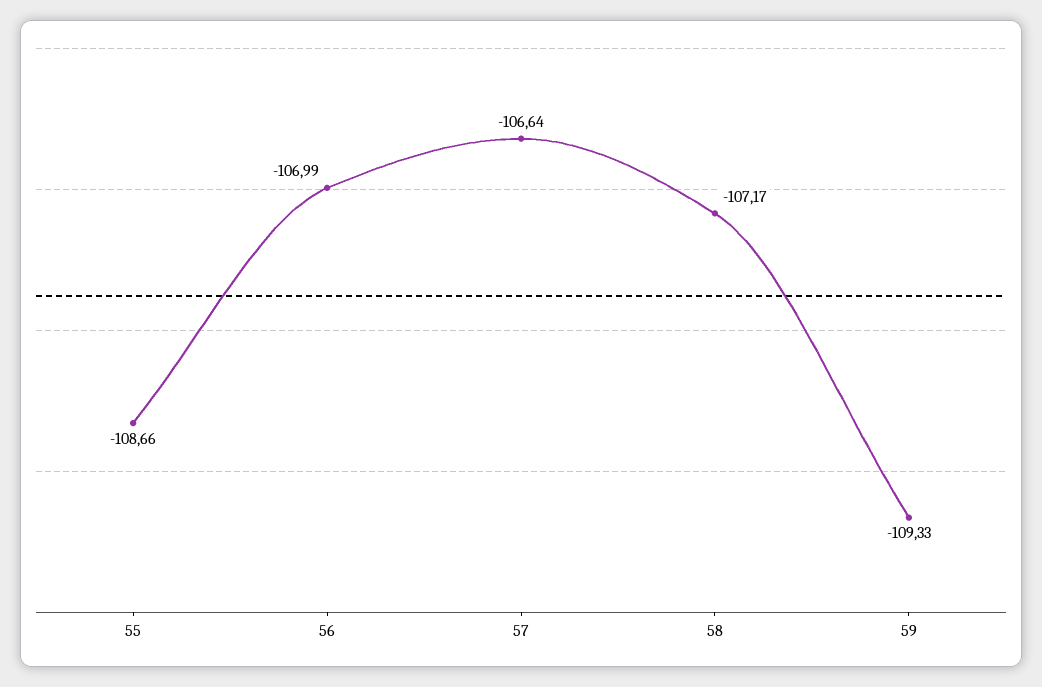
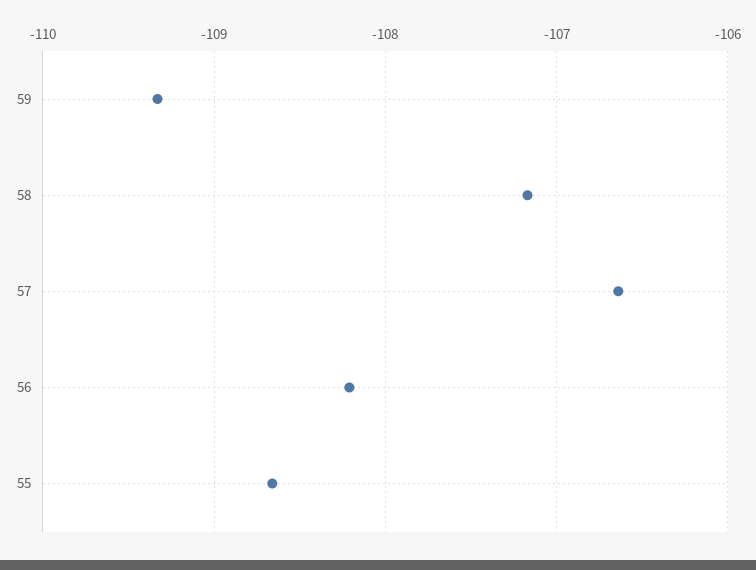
  {
    "55": -108.66,
-   "56": -106.99,
+   "56": -108.2,
    "57": -106.64,
    "58": -107.17,
    "59": -109.33
  }

